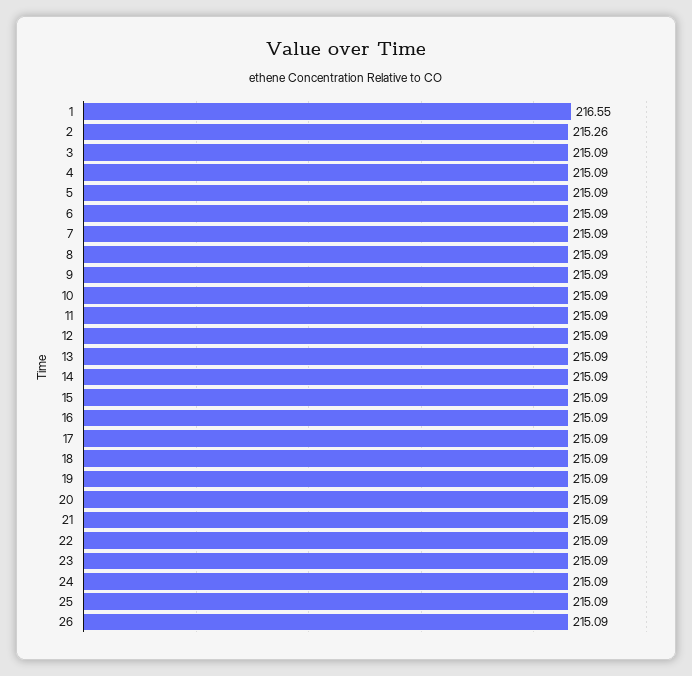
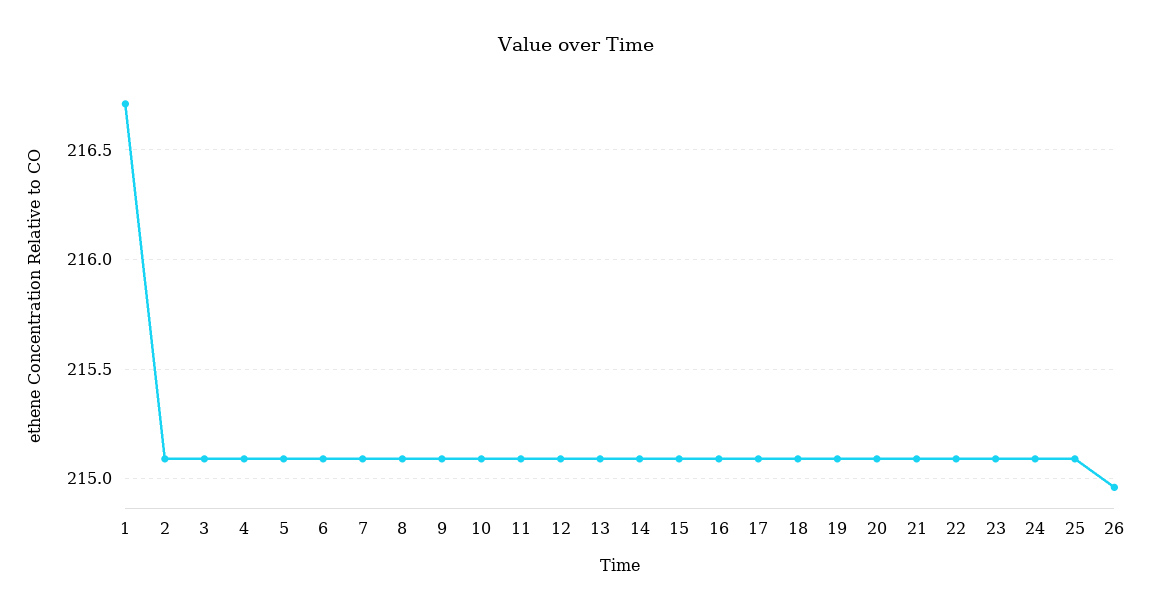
  {
-   "1": 216.55,
+   "1": 216.7,
-   "2": 215.26,
+   "2": 215.1,
    "3": 215.09,
    "4": 215.09,
    "5": 215.09,
    "6": 215.09,
    "7": 215.09,
    "8": 215.09,
    "9": 215.09,
    "10": 215.09,
    "11": 215.09,
    "12": 215.09,
    "13": 215.09,
    "14": 215.09,
    "15": 215.09,
    "16": 215.09,
    "17": 215.09,
    "18": 215.09,
    "19": 215.09,
    "20": 215.09,
    "21": 215.09,
    "22": 215.09,
    "23": 215.09,
    "24": 215.09,
    "25": 215.09,
-   "26": 215.09
+   "26": 214.95
  }

